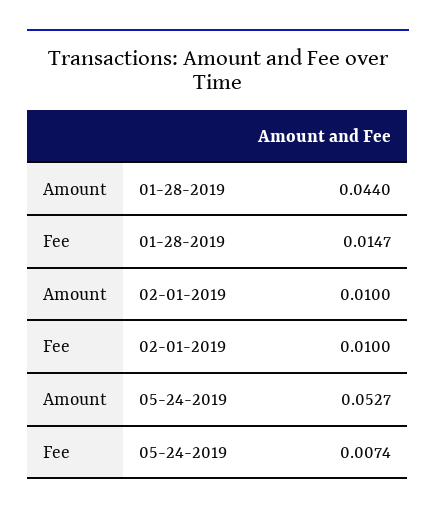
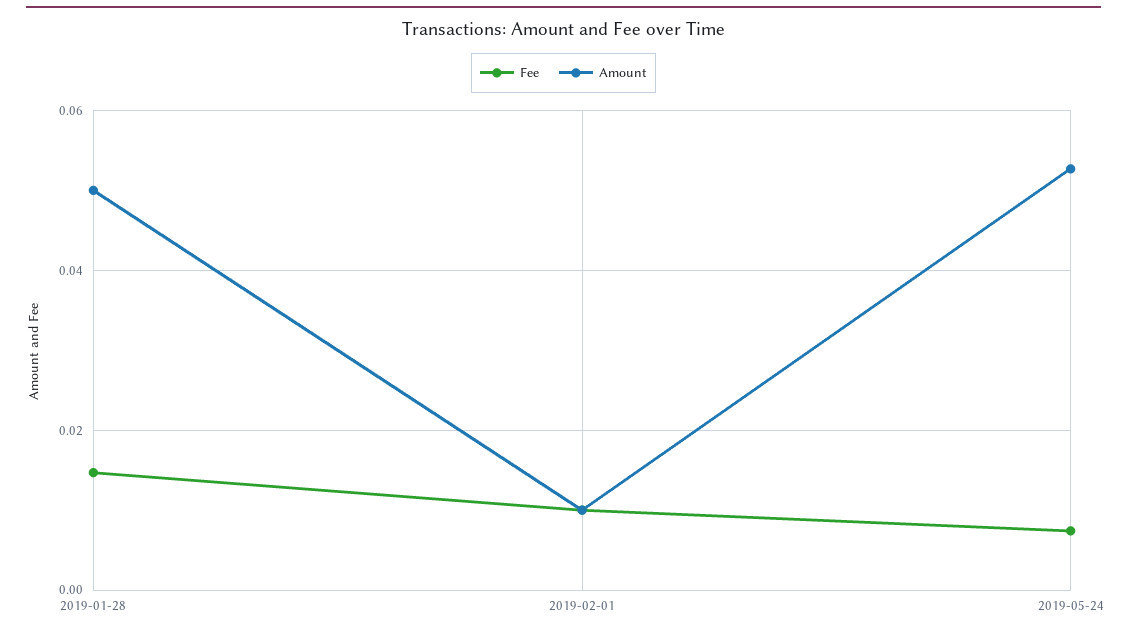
  {
    "Amount": {
-     "01-28-2019": 0.044,
+     "01-28-2019": 0.05,
      "02-01-2019": 0.01,
      "05-24-2019": 0.0527
    },
    "Fee": {
      "01-28-2019": 0.0147,
      "02-01-2019": 0.01,
      "05-24-2019": 0.0074
    }
  }

